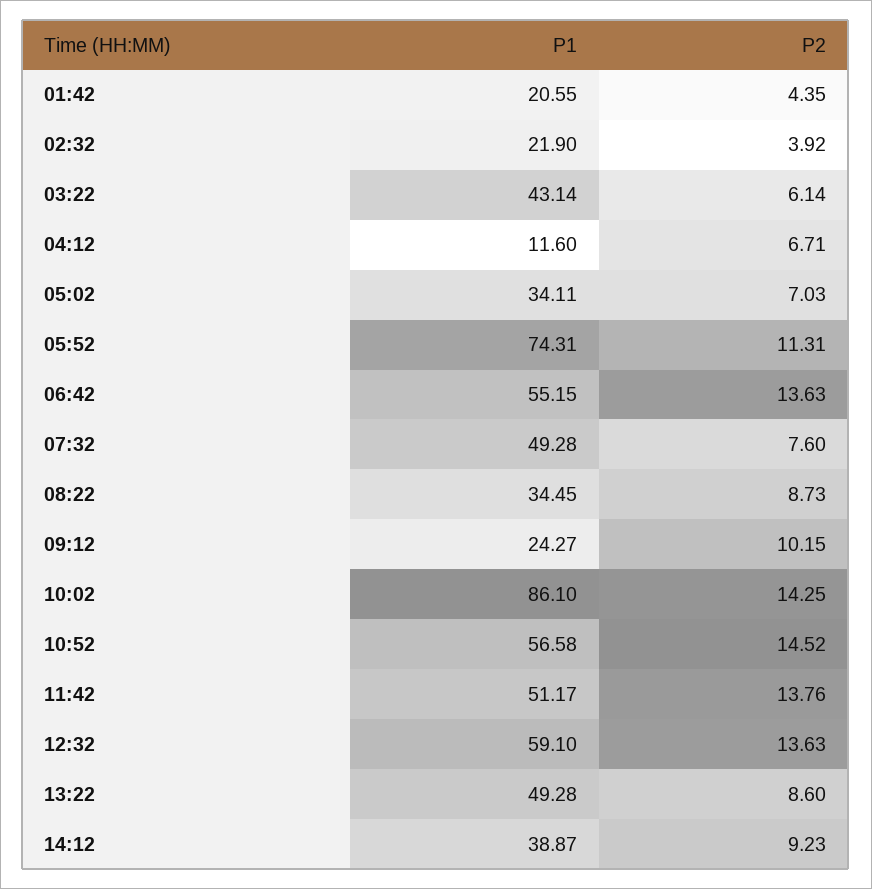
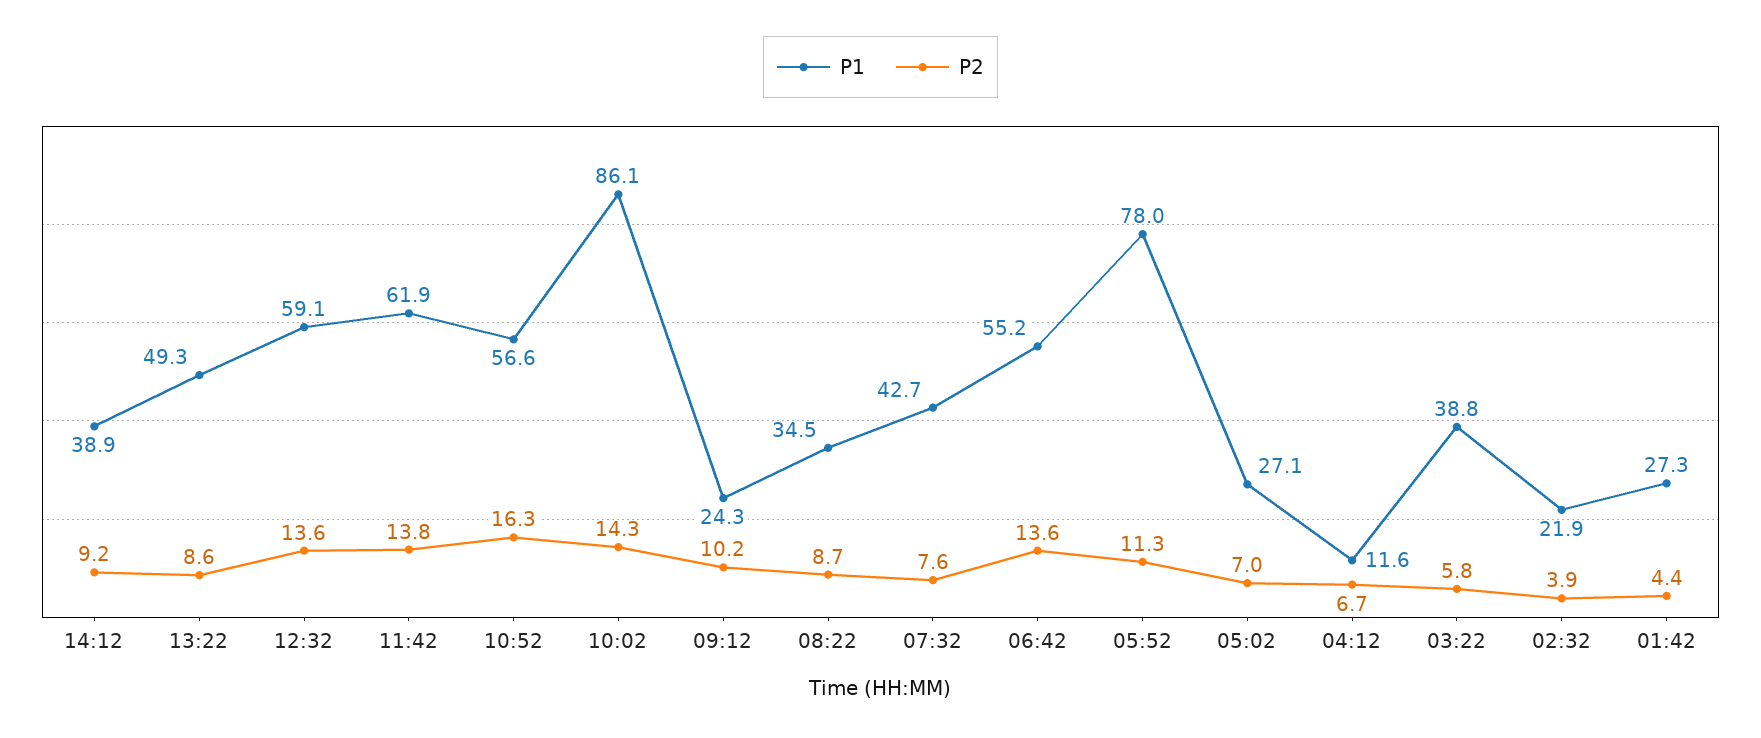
  {
    "P1": {
-     "01:42": 20.55,
+     "01:42": 27.3,
      "02:32": 21.9,
-     "03:22": 43.14,
+     "03:22": 38.8,
      "04:12": 11.6,
-     "05:02": 34.11,
+     "05:02": 27.1,
-     "05:52": 74.31,
+     "05:52": 78,
      "06:42": 55.15,
-     "07:32": 49.28,
+     "07:32": 42.7,
      "08:22": 34.45,
      "09:12": 24.27,
      "10:02": 86.1,
      "10:52": 56.58,
-     "11:42": 51.17,
+     "11:42": 61.9,
      "12:32": 59.1,
      "13:22": 49.28,
      "14:12": 38.87
    },
    "P2": {
      "01:42": 4.35,
      "02:32": 3.92,
-     "03:22": 6.14,
+     "03:22": 5.8,
      "04:12": 6.71,
      "05:02": 7.03,
      "05:52": 11.31,
      "06:42": 13.63,
      "07:32": 7.6,
      "08:22": 8.73,
      "09:12": 10.15,
      "10:02": 14.25,
-     "10:52": 14.52,
+     "10:52": 16.3,
      "11:42": 13.76,
      "12:32": 13.63,
      "13:22": 8.6,
      "14:12": 9.23
    }
  }

